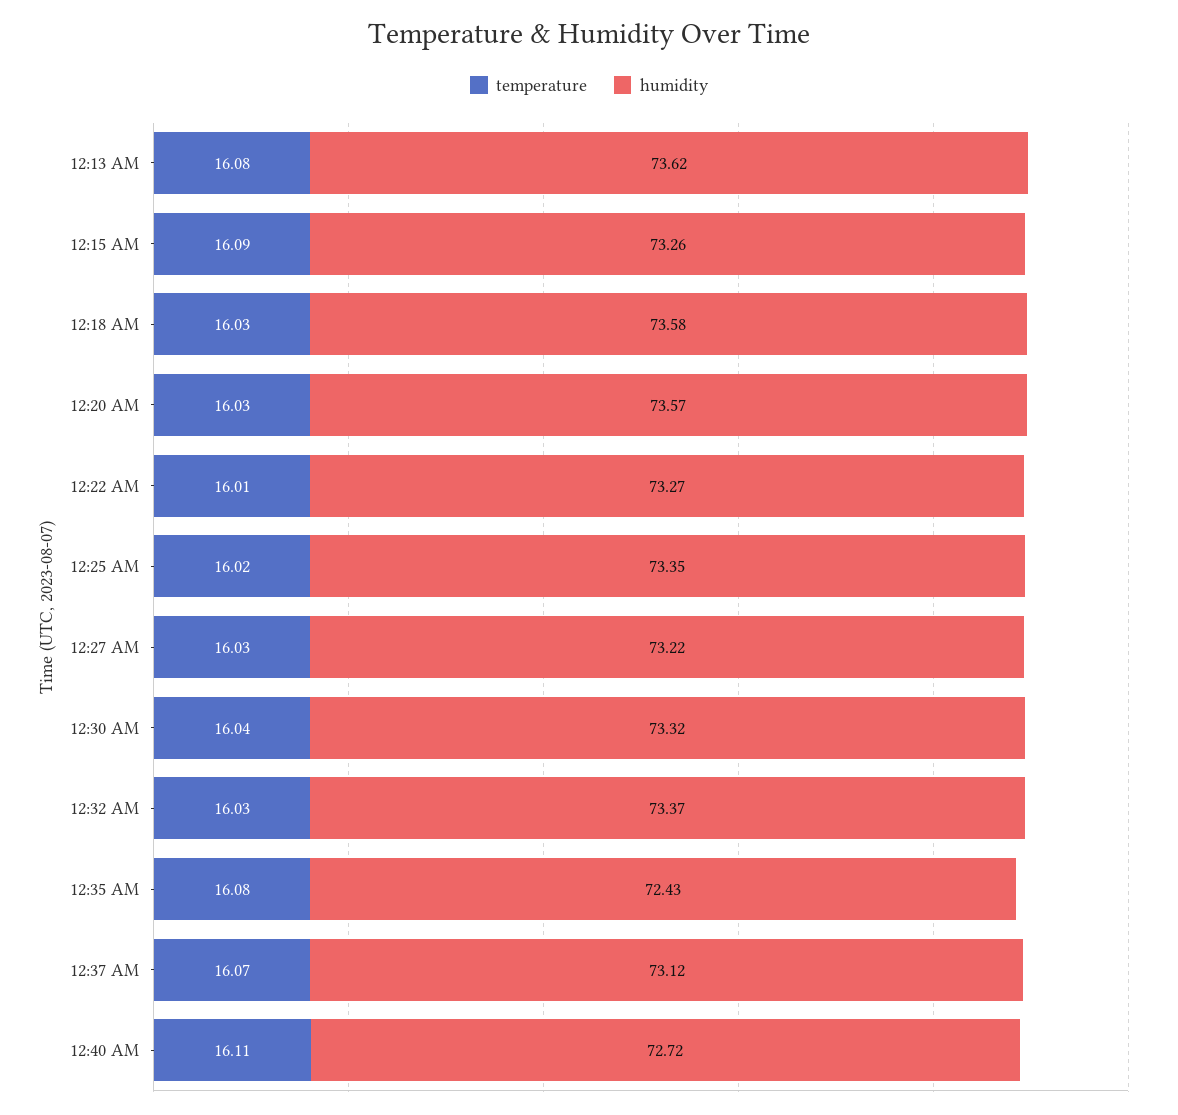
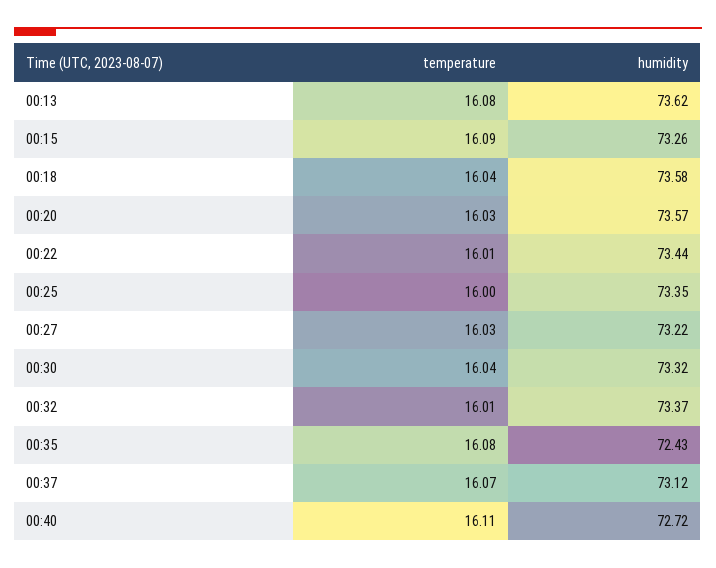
  {
    "temperature": {
      "12:13 AM": 16.08,
      "12:15 AM": 16.09,
-     "12:18 AM": 16.03,
+     "12:18 AM": 16.04,
      "12:20 AM": 16.03,
      "12:22 AM": 16.01,
-     "12:25 AM": 16.02,
+     "12:25 AM": 16,
      "12:27 AM": 16.03,
      "12:30 AM": 16.04,
-     "12:32 AM": 16.03,
+     "12:32 AM": 16.01,
      "12:35 AM": 16.08,
      "12:37 AM": 16.07,
      "12:40 AM": 16.11
    },
    "humidity": {
      "12:13 AM": 73.62,
      "12:15 AM": 73.26,
      "12:18 AM": 73.58,
      "12:20 AM": 73.57,
-     "12:22 AM": 73.27,
+     "12:22 AM": 73.44,
      "12:25 AM": 73.35,
      "12:27 AM": 73.22,
      "12:30 AM": 73.32,
      "12:32 AM": 73.37,
      "12:35 AM": 72.43,
      "12:37 AM": 73.12,
      "12:40 AM": 72.72
    }
  }

